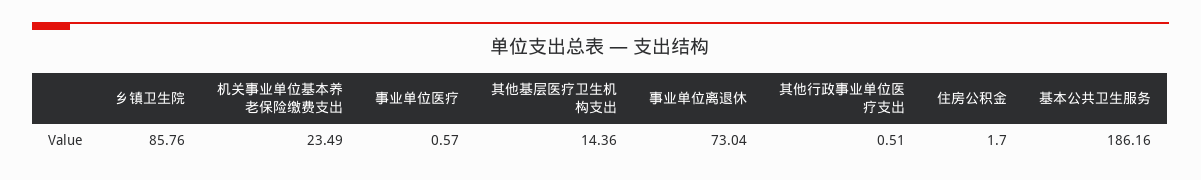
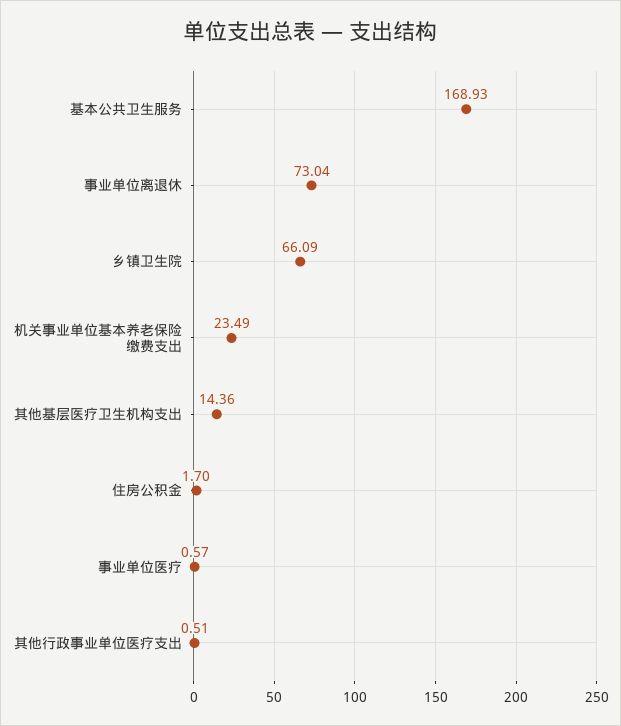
  {
-   "乡镇卫生院": 85.76,
+   "乡镇卫生院": 66.09,
    "机关事业单位基本养老保险缴费支出": 23.49,
    "事业单位医疗": 0.57,
    "其他基层医疗卫生机构支出": 14.36,
    "事业单位离退休": 73.04,
    "其他行政事业单位医疗支出": 0.51,
    "住房公积金": 1.7,
-   "基本公共卫生服务": 186.16
+   "基本公共卫生服务": 168.93
  }

